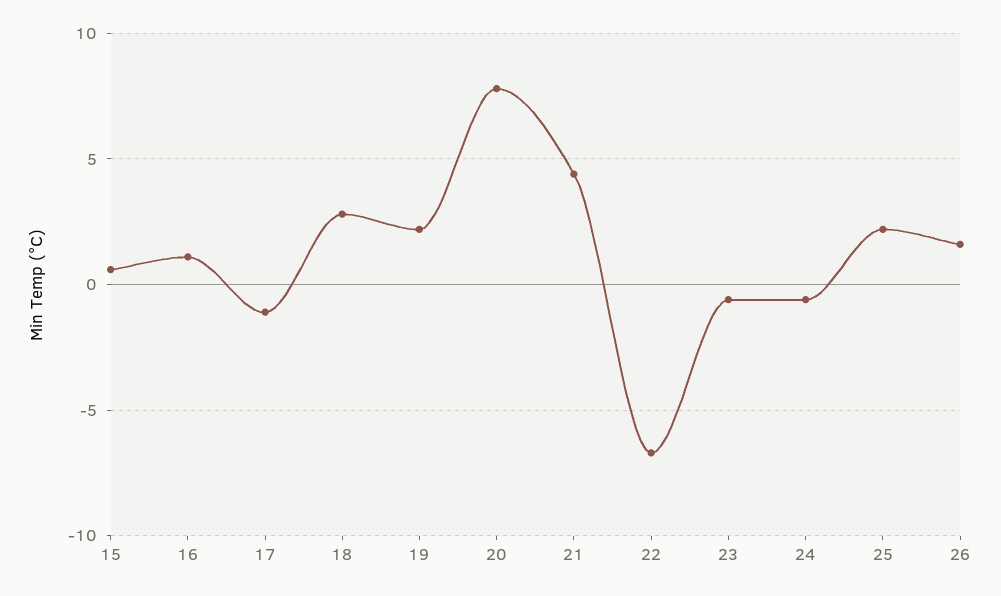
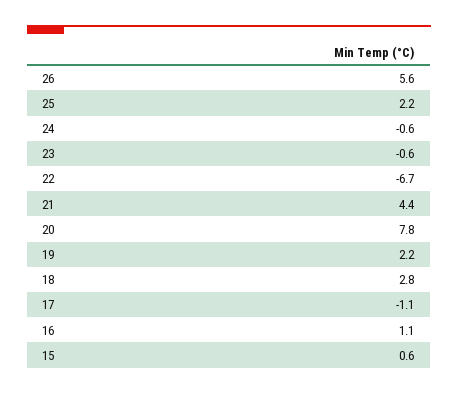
  {
    "15": 0.6,
    "16": 1.1,
    "17": -1.1,
    "18": 2.8,
    "19": 2.2,
    "20": 7.8,
    "21": 4.4,
    "22": -6.7,
    "23": -0.6,
    "24": -0.6,
    "25": 2.2,
-   "26": 1.5
+   "26": 5.6
  }

